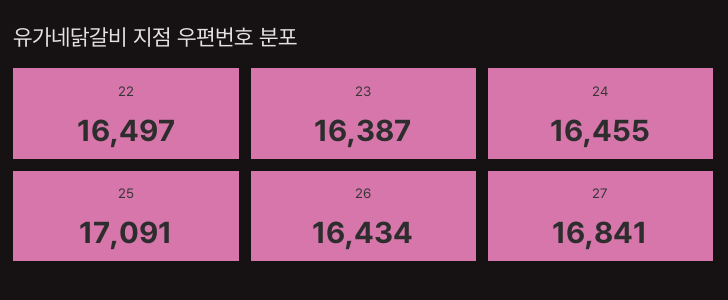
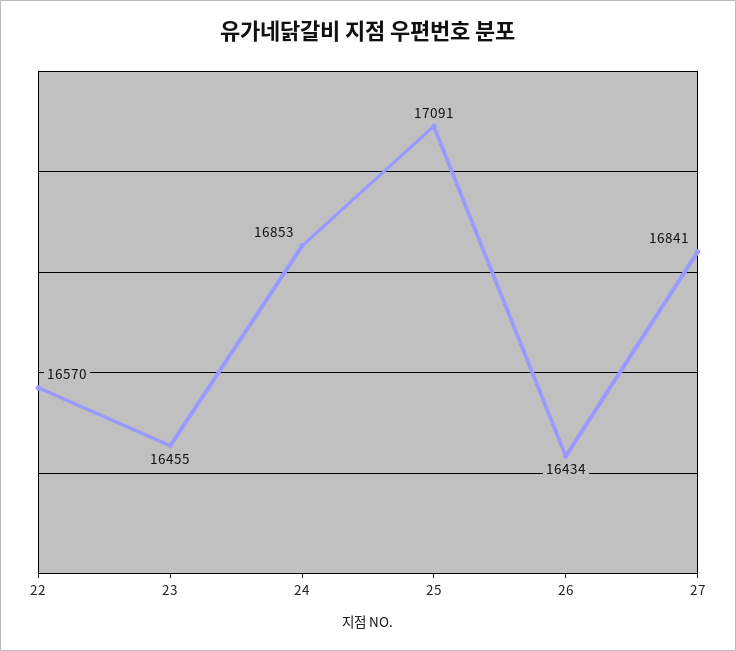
  {
-   "22": 16497,
+   "22": 16570,
-   "23": 16387,
+   "23": 16455,
-   "24": 16455,
+   "24": 16853,
    "25": 17091,
    "26": 16434,
    "27": 16841
  }

